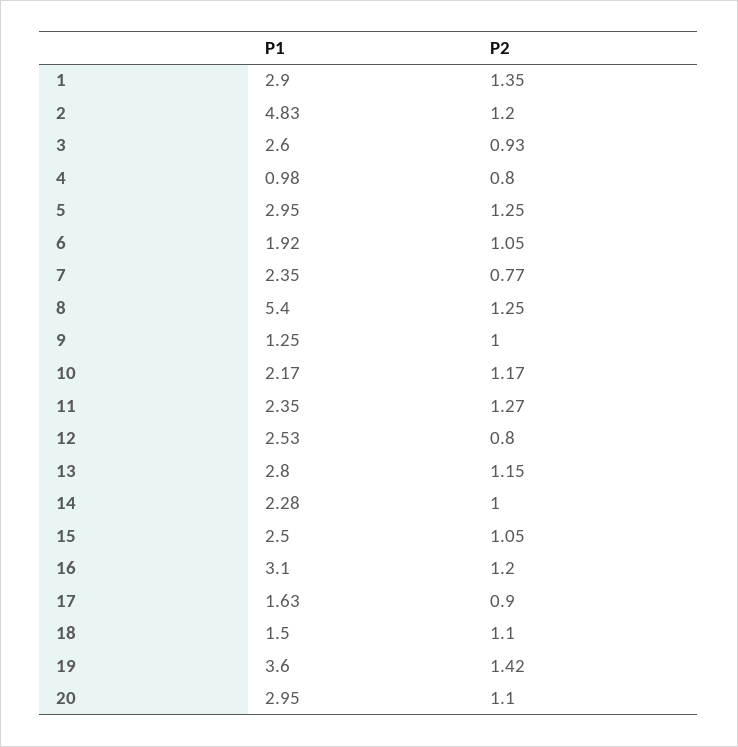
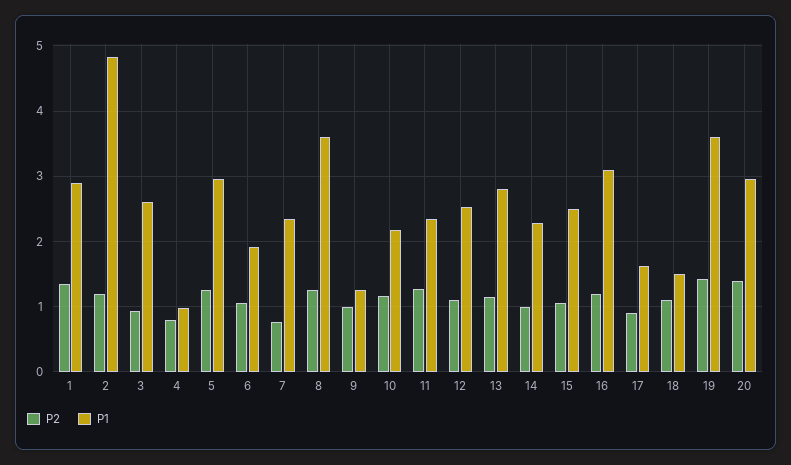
  {
    "P1": {
      "1": 2.9,
      "2": 4.83,
      "3": 2.6,
      "4": 0.98,
      "5": 2.95,
      "6": 1.92,
      "7": 2.35,
-     "8": 5.4,
+     "8": 3.6,
      "9": 1.25,
      "10": 2.17,
      "11": 2.35,
      "12": 2.53,
      "13": 2.8,
      "14": 2.28,
      "15": 2.5,
      "16": 3.1,
      "17": 1.63,
      "18": 1.5,
      "19": 3.6,
      "20": 2.95
    },
    "P2": {
      "1": 1.35,
      "2": 1.2,
      "3": 0.93,
      "4": 0.8,
      "5": 1.25,
      "6": 1.05,
      "7": 0.77,
      "8": 1.25,
      "9": 1,
      "10": 1.17,
      "11": 1.27,
-     "12": 0.8,
+     "12": 1.1,
      "13": 1.15,
      "14": 1,
      "15": 1.05,
      "16": 1.2,
      "17": 0.9,
      "18": 1.1,
      "19": 1.42,
-     "20": 1.1
+     "20": 1.4
    }
  }

